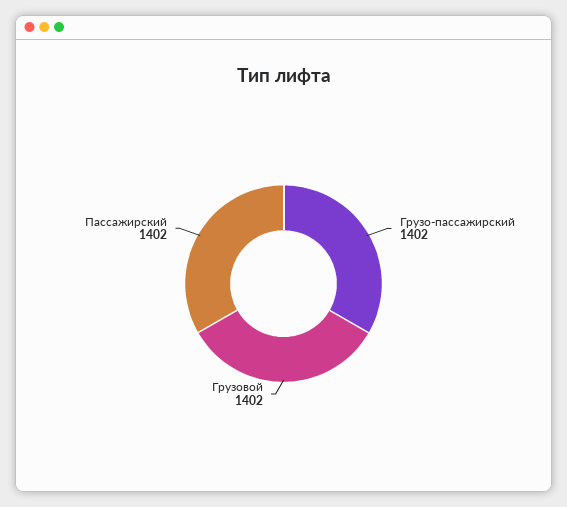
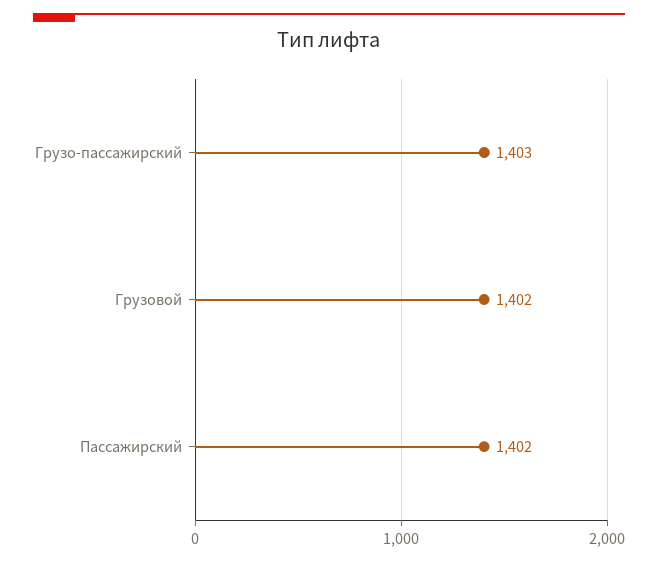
  {
-   "Грузо-пассажирский": 1402,
+   "Грузо-пассажирский": 1403,
    "Грузовой": 1402,
    "Пассажирский": 1402
  }

